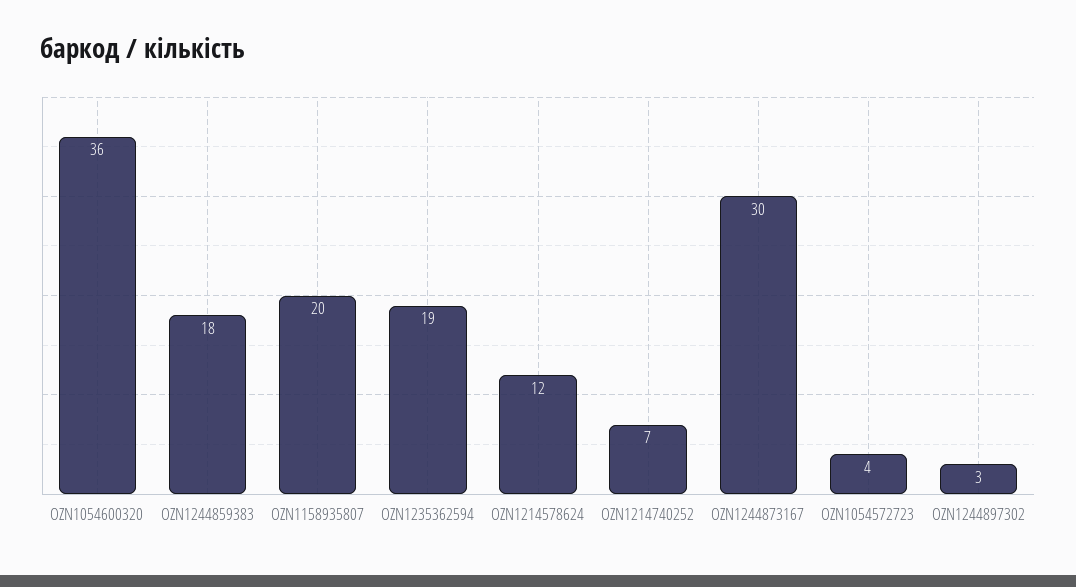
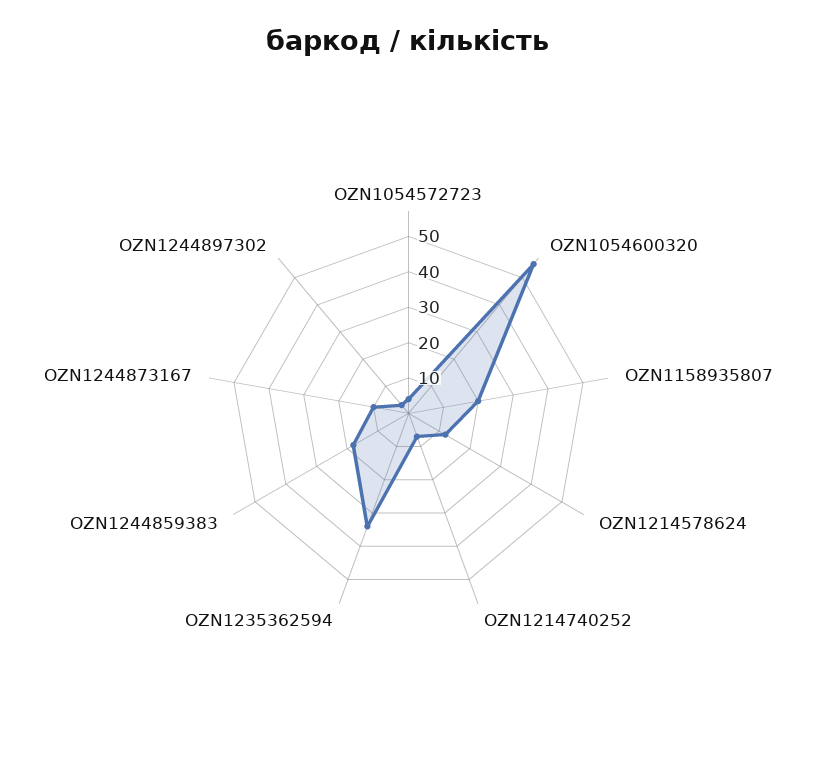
  {
-   "OZN1054600320": 36,
+   "OZN1054600320": 55,
    "OZN1244859383": 18,
    "OZN1158935807": 20,
-   "OZN1235362594": 19,
+   "OZN1235362594": 35,
    "OZN1214578624": 12,
    "OZN1214740252": 7,
-   "OZN1244873167": 30,
+   "OZN1244873167": 10,
    "OZN1054572723": 4,
    "OZN1244897302": 3
  }

